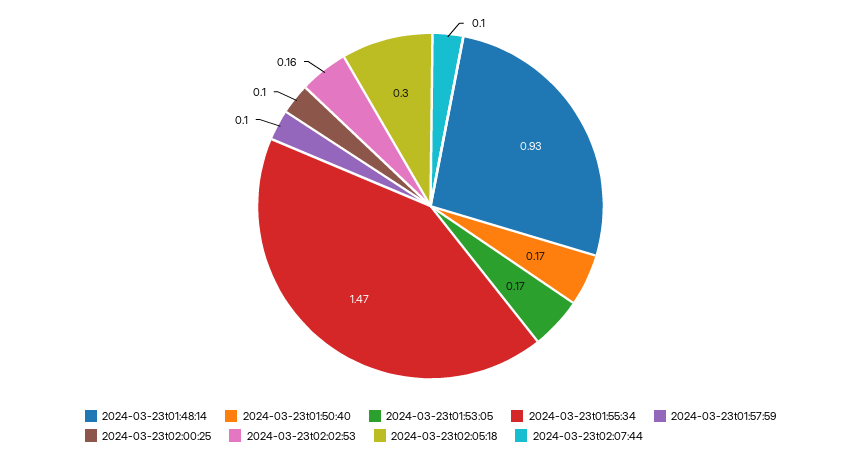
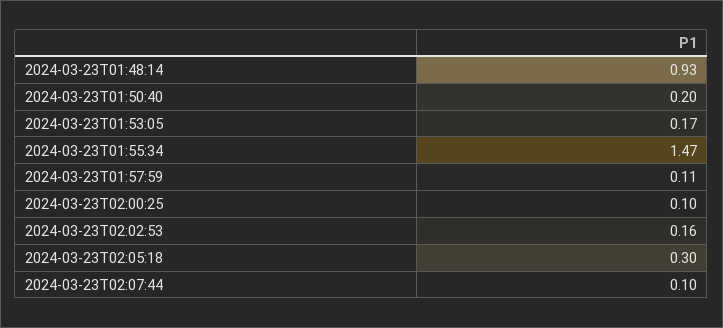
  {
    "2024-03-23t01:48:14": 0.93,
-   "2024-03-23t01:50:40": 0.17,
+   "2024-03-23t01:50:40": 0.2,
    "2024-03-23t01:53:05": 0.17,
    "2024-03-23t01:55:34": 1.47,
-   "2024-03-23t01:57:59": 0.1,
+   "2024-03-23t01:57:59": 0.11,
    "2024-03-23t02:00:25": 0.1,
    "2024-03-23t02:02:53": 0.16,
    "2024-03-23t02:05:18": 0.3,
    "2024-03-23t02:07:44": 0.1
  }

